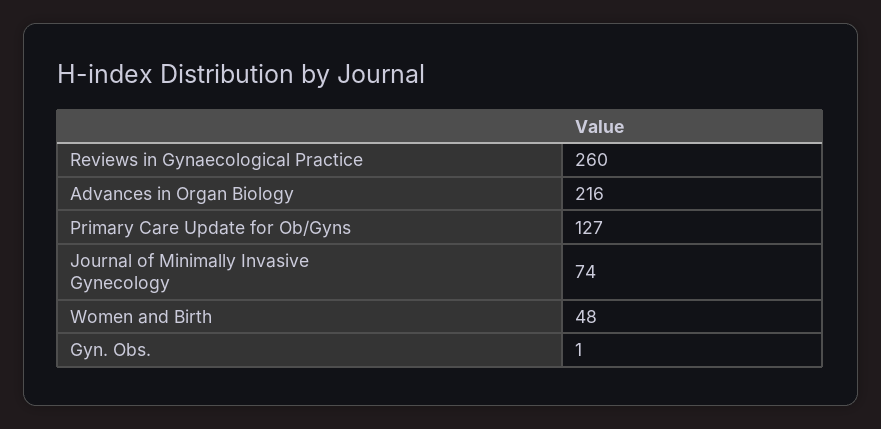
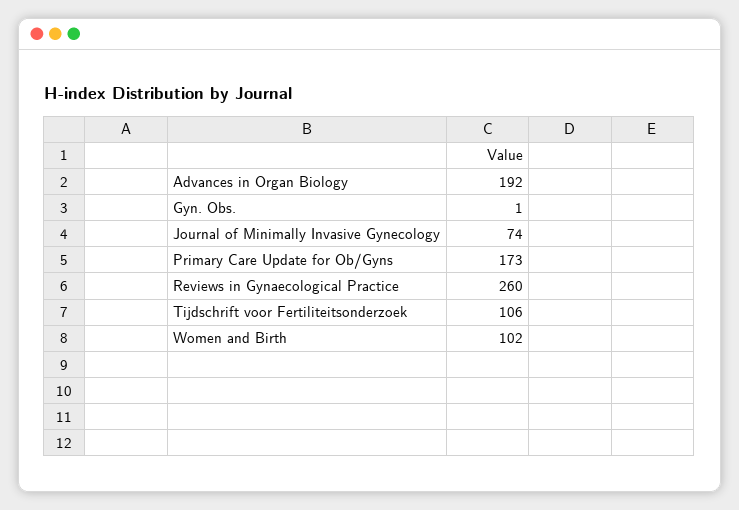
  {
    "Reviews in Gynaecological Practice": 260,
-   "Advances in Organ Biology": 216,
+   "Advances in Organ Biology": 192,
-   "Primary Care Update for Ob/Gyns": 127,
+   "Primary Care Update for Ob/Gyns": 173,
    "Journal of Minimally Invasive Gynecology": 74,
-   "Women and Birth": 48,
+   "Women and Birth": 102,
-   "Gyn. Obs.": 1
+   "Gyn. Obs.": 1,
+   "Tijdschrift voor Fertiliteitsonderzoek": 106
  }

